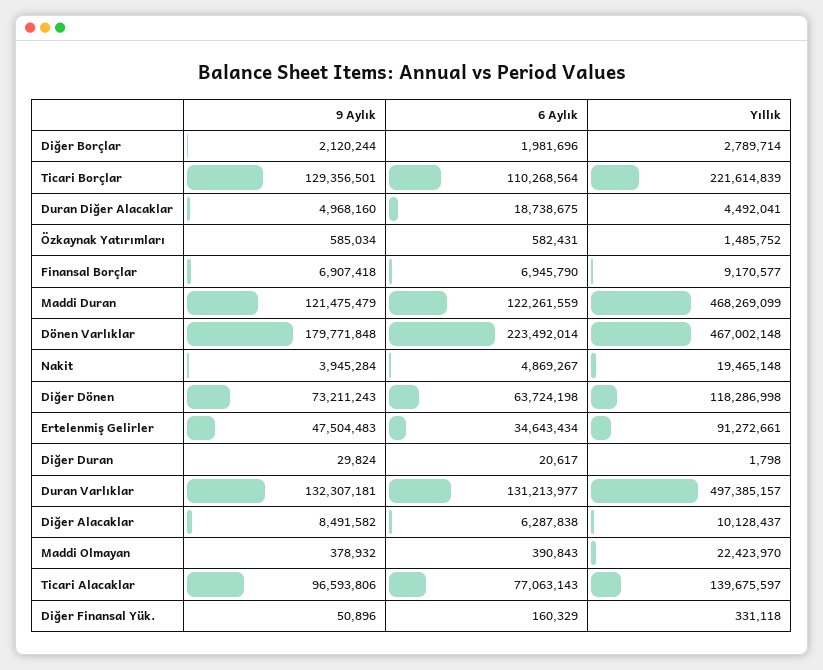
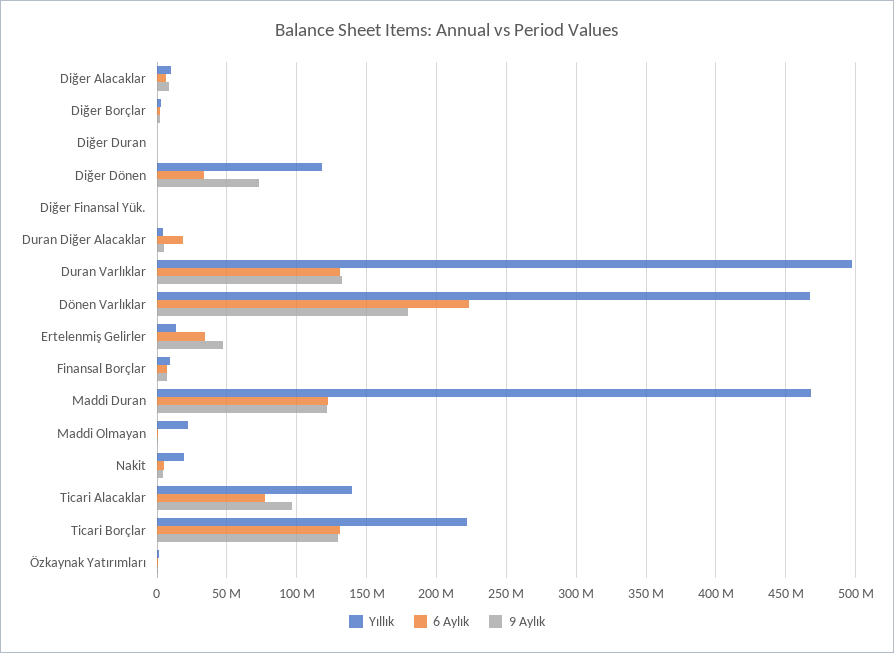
  {
    "9 Aylık": {
      "Diğer Borçlar": 2120244,
      "Ticari Borçlar": 129356501,
      "Duran Diğer Alacaklar": 4968160,
      "Özkaynak Yatırımları": 585034,
      "Finansal Borçlar": 6907418,
      "Maddi Duran": 121475479,
      "Dönen Varlıklar": 179771848,
      "Nakit": 3945284,
      "Diğer Dönen": 73211243,
      "Ertelenmiş Gelirler": 47504483,
      "Diğer Duran": 29824,
      "Duran Varlıklar": 132307181,
      "Diğer Alacaklar": 8491582,
      "Maddi Olmayan": 378932,
      "Ticari Alacaklar": 96593806,
      "Diğer Finansal Yük.": 50896
    },
    "6 Aylık": {
      "Diğer Borçlar": 1981696,
-     "Ticari Borçlar": 110268564,
+     "Ticari Borçlar": 130000000,
      "Duran Diğer Alacaklar": 18738675,
      "Özkaynak Yatırımları": 582431,
      "Finansal Borçlar": 6945790,
      "Maddi Duran": 122261559,
      "Dönen Varlıklar": 223492014,
      "Nakit": 4869267,
-     "Diğer Dönen": 63724198,
+     "Diğer Dönen": 35000000,
      "Ertelenmiş Gelirler": 34643434,
      "Diğer Duran": 20617,
      "Duran Varlıklar": 131213977,
      "Diğer Alacaklar": 6287838,
      "Maddi Olmayan": 390843,
      "Ticari Alacaklar": 77063143,
      "Diğer Finansal Yük.": 160329
    },
    "Yıllık": {
      "Diğer Borçlar": 2789714,
      "Ticari Borçlar": 221614839,
      "Duran Diğer Alacaklar": 4492041,
      "Özkaynak Yatırımları": 1485752,
      "Finansal Borçlar": 9170577,
      "Maddi Duran": 468269099,
      "Dönen Varlıklar": 467002148,
      "Nakit": 19465148,
      "Diğer Dönen": 118286998,
-     "Ertelenmiş Gelirler": 91272661,
+     "Ertelenmiş Gelirler": 15000000,
      "Diğer Duran": 1798,
      "Duran Varlıklar": 497385157,
      "Diğer Alacaklar": 10128437,
      "Maddi Olmayan": 22423970,
      "Ticari Alacaklar": 139675597,
      "Diğer Finansal Yük.": 331118
    }
  }

